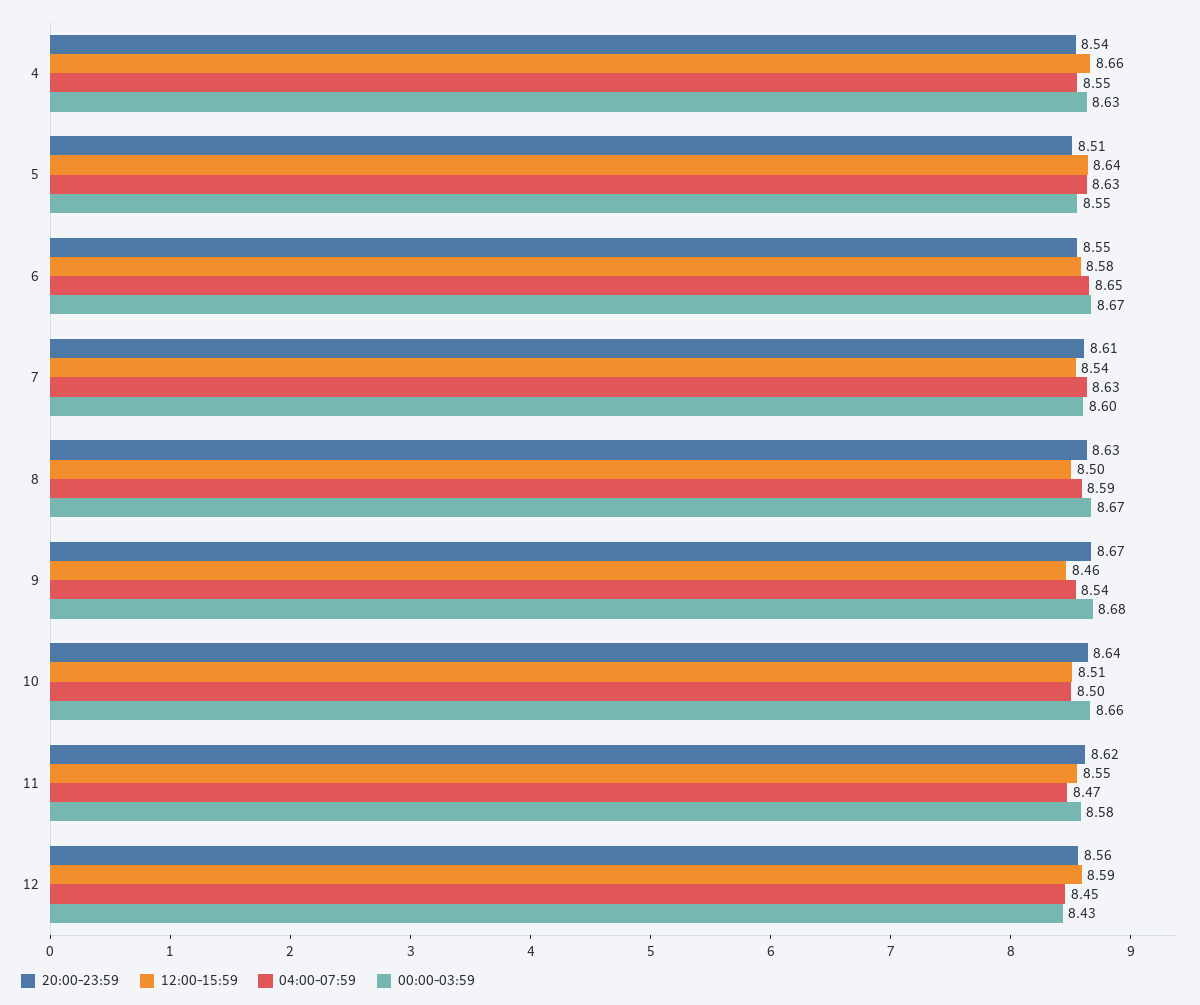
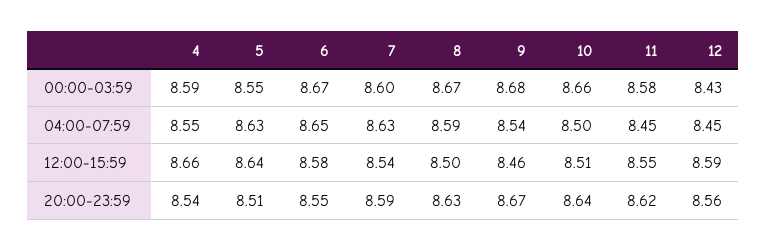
  {
    "20:00-23:59": {
      "4": 8.54,
      "5": 8.51,
      "6": 8.55,
-     "7": 8.61,
+     "7": 8.59,
      "8": 8.63,
      "9": 8.67,
      "10": 8.64,
      "11": 8.62,
      "12": 8.56
    },
    "12:00-15:59": {
      "4": 8.66,
      "5": 8.64,
      "6": 8.58,
      "7": 8.54,
      "8": 8.5,
      "9": 8.46,
      "10": 8.51,
      "11": 8.55,
      "12": 8.59
    },
    "04:00-07:59": {
      "4": 8.55,
      "5": 8.63,
      "6": 8.65,
      "7": 8.63,
      "8": 8.59,
      "9": 8.54,
      "10": 8.5,
-     "11": 8.47,
+     "11": 8.45,
      "12": 8.45
    },
    "00:00-03:59": {
-     "4": 8.63,
+     "4": 8.59,
      "5": 8.55,
      "6": 8.67,
      "7": 8.6,
      "8": 8.67,
      "9": 8.68,
      "10": 8.66,
      "11": 8.58,
      "12": 8.43
    }
  }

